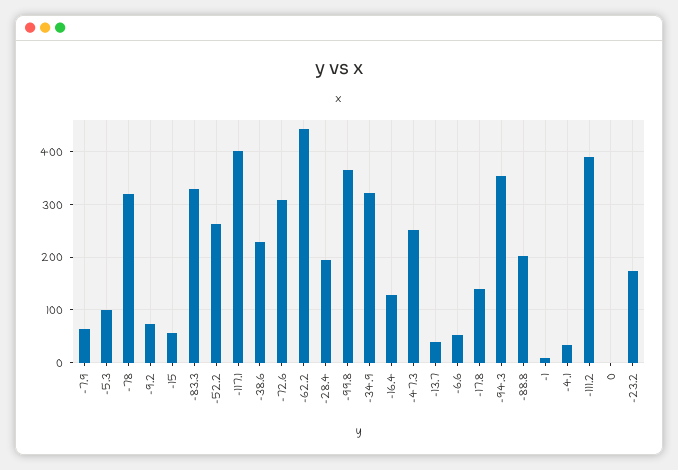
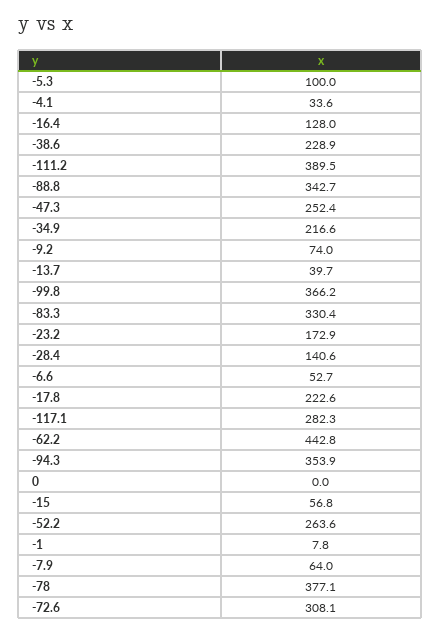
  {
    "-7.9": 64,
    "-5.3": 100,
-   "-78": 320,
+   "-78": 377.1,
    "-9.2": 74,
    "-15": 56.8,
    "-83.3": 330.4,
    "-52.2": 263.6,
-   "-117.1": 400,
+   "-117.1": 282.3,
    "-38.6": 228.9,
    "-72.6": 308.1,
    "-62.2": 442.8,
-   "-28.4": 200,
+   "-28.4": 140.6,
    "-99.8": 366.2,
-   "-34.9": 320,
+   "-34.9": 216.6,
    "-16.4": 128,
    "-47.3": 252.4,
    "-13.7": 39.7,
    "-6.6": 52.7,
-   "-17.8": 140,
+   "-17.8": 222.6,
    "-94.3": 353.9,
-   "-88.8": 200,
+   "-88.8": 342.7,
    "-1": 7.8,
    "-4.1": 33.6,
    "-111.2": 389.5,
    "0": 0,
    "-23.2": 172.9
  }

